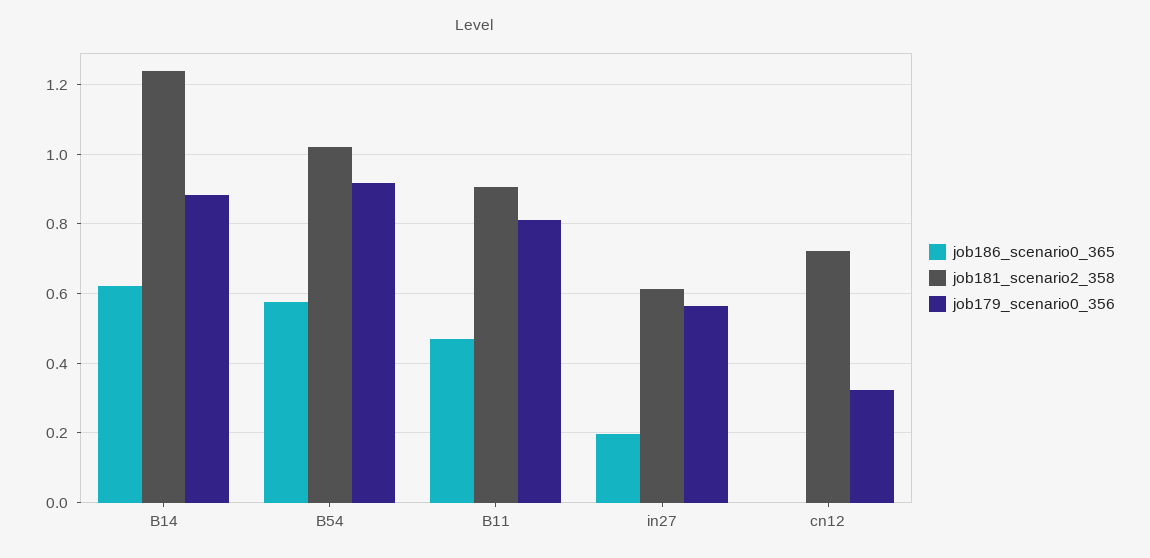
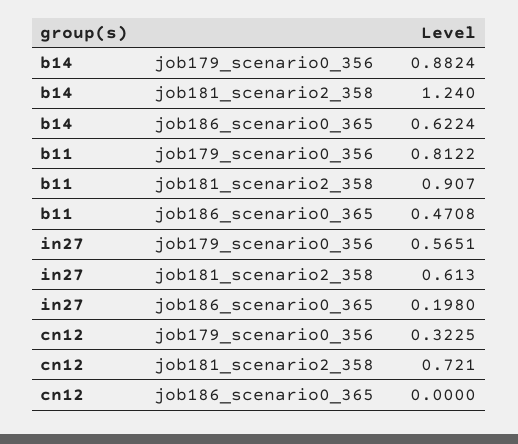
  {
    "job186_scenario0_365": {
      "B14": 0.6224,
-     "B54": 0.58,
      "B11": 0.4708,
      "in27": 0.198,
      "cn12": 0
    },
    "job181_scenario2_358": {
      "B14": 1.24,
-     "B54": 1.02,
      "B11": 0.907,
      "in27": 0.613,
      "cn12": 0.721
    },
    "job179_scenario0_356": {
      "B14": 0.8824,
-     "B54": 0.92,
      "B11": 0.8122,
      "in27": 0.5651,
      "cn12": 0.3225
    }
  }

